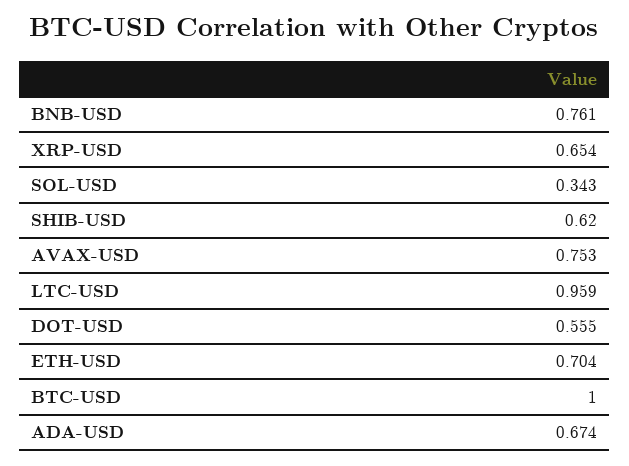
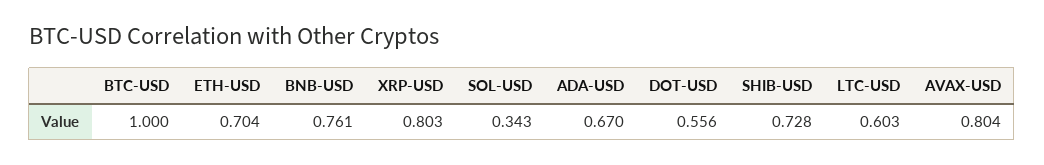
  {
    "BNB-USD": 0.761,
-   "XRP-USD": 0.654,
+   "XRP-USD": 0.803,
    "SOL-USD": 0.343,
-   "SHIB-USD": 0.62,
+   "SHIB-USD": 0.728,
-   "AVAX-USD": 0.753,
+   "AVAX-USD": 0.804,
-   "LTC-USD": 0.959,
+   "LTC-USD": 0.603,
-   "DOT-USD": 0.555,
+   "DOT-USD": 0.556,
    "ETH-USD": 0.704,
    "BTC-USD": 1,
-   "ADA-USD": 0.674
+   "ADA-USD": 0.67
  }

